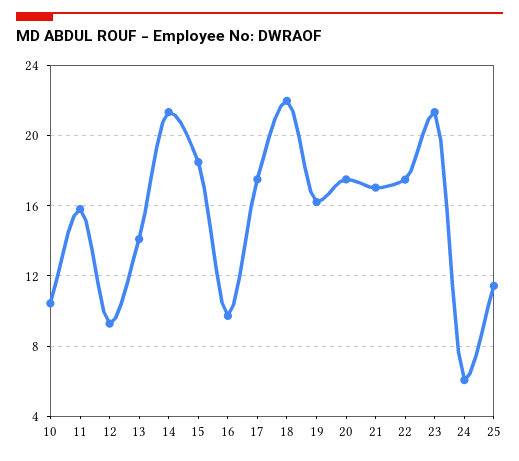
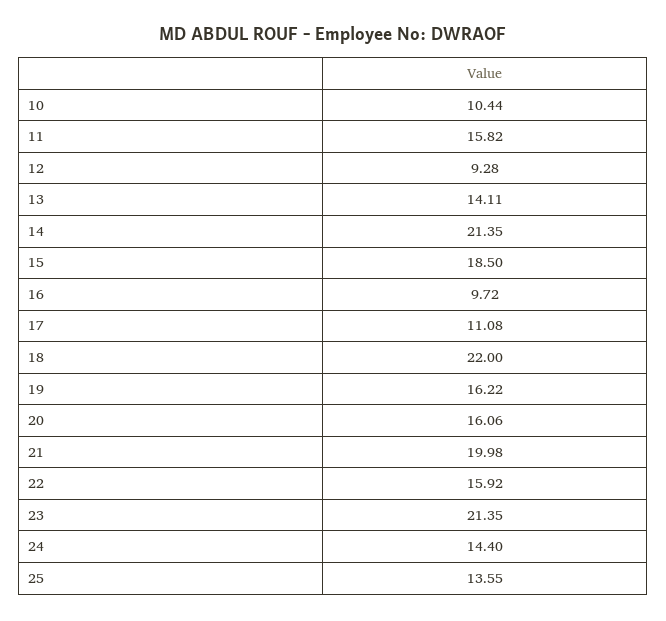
  {
    "10": 10.44,
    "11": 15.82,
    "12": 9.28,
    "13": 14.11,
    "14": 21.35,
    "15": 18.5,
    "16": 9.72,
-   "17": 17.5,
+   "17": 11.08,
    "18": 22,
    "19": 16.22,
-   "20": 17.5,
+   "20": 16.06,
-   "21": 17,
+   "21": 19.98,
-   "22": 17.5,
+   "22": 15.92,
    "23": 21.35,
-   "24": 6,
+   "24": 14.4,
-   "25": 11.5
+   "25": 13.55
  }

